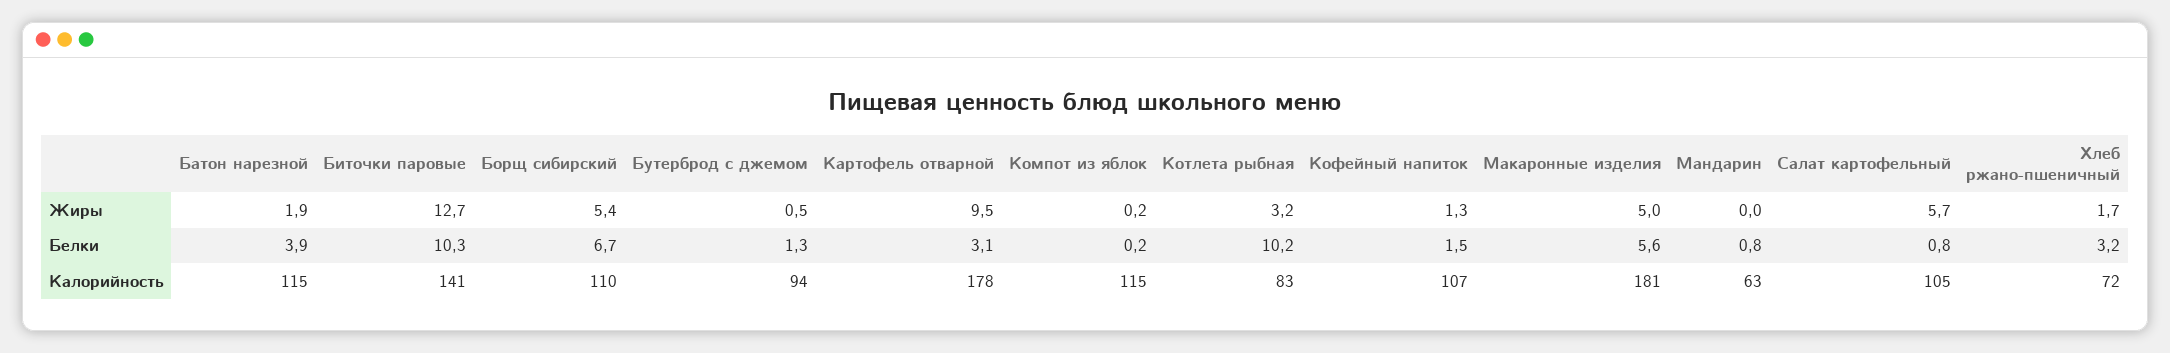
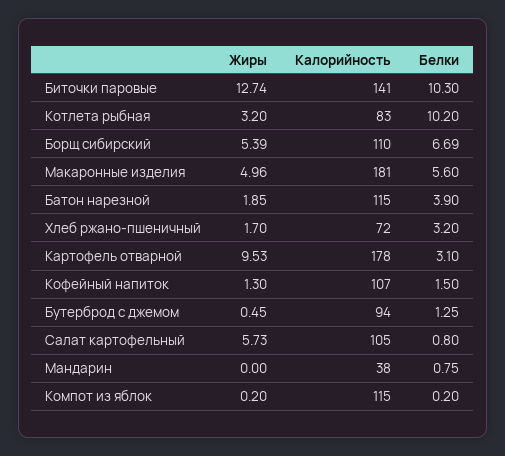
  {
    "Батон нарезной": {
      "Жиры": 1.85,
      "Белки": 3.9,
      "Калорийность": 115
    },
    "Биточки паровые": {
      "Жиры": 12.74,
      "Белки": 10.3,
      "Калорийность": 141
    },
    "Борщ сибирский": {
      "Жиры": 5.39,
      "Белки": 6.69,
      "Калорийность": 110
    },
    "Бутерброд с джемом": {
      "Жиры": 0.45,
      "Белки": 1.25,
      "Калорийность": 94
    },
    "Картофель отварной": {
      "Жиры": 9.53,
      "Белки": 3.1,
      "Калорийность": 178
    },
    "Компот из яблок": {
      "Жиры": 0.2,
      "Белки": 0.2,
      "Калорийность": 115
    },
    "Котлета рыбная": {
      "Жиры": 3.2,
      "Белки": 10.2,
      "Калорийность": 83
    },
    "Кофейный напиток": {
      "Жиры": 1.3,
      "Белки": 1.5,
      "Калорийность": 107
    },
    "Макаронные изделия": {
      "Жиры": 4.96,
      "Белки": 5.6,
      "Калорийность": 181
    },
    "Мандарин": {
      "Жиры": 0,
      "Белки": 0.75,
-     "Калорийность": 63
+     "Калорийность": 38
    },
    "Салат картофельный": {
      "Жиры": 5.73,
      "Белки": 0.8,
      "Калорийность": 105
    },
    "Хлеб ржано-пшеничный": {
      "Жиры": 1.7,
      "Белки": 3.2,
      "Калорийность": 72
    }
  }

